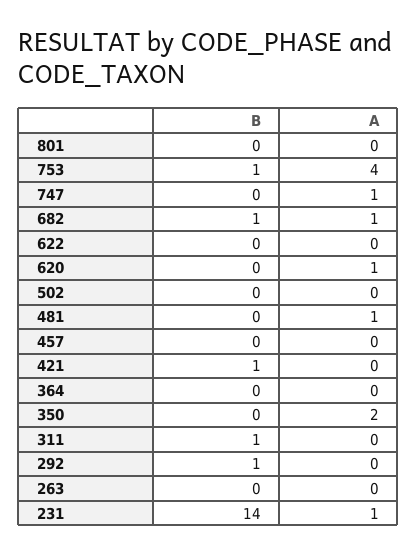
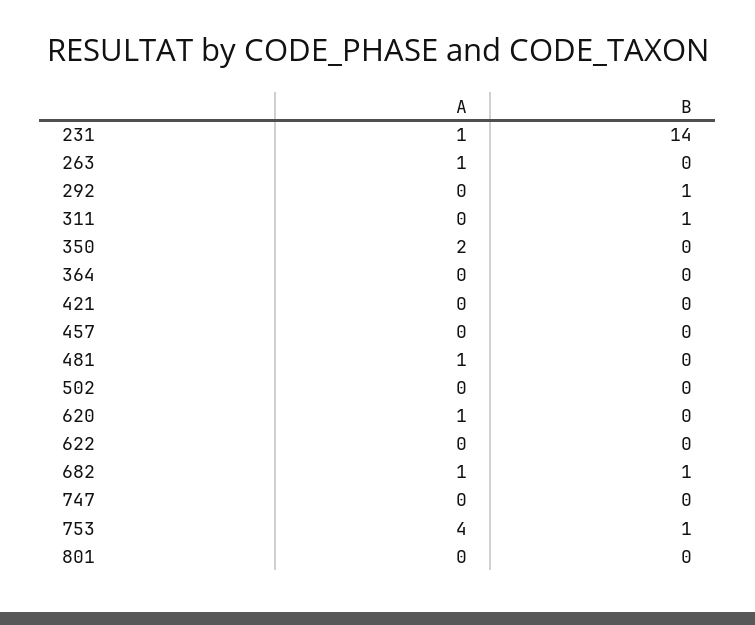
  {
    "B": {
      "801": 0,
      "753": 1,
      "747": 0,
      "682": 1,
      "622": 0,
      "620": 0,
      "502": 0,
      "481": 0,
      "457": 0,
-     "421": 1,
+     "421": 0,
      "364": 0,
      "350": 0,
      "311": 1,
      "292": 1,
      "263": 0,
      "231": 14
    },
    "A": {
      "801": 0,
      "753": 4,
-     "747": 1,
+     "747": 0,
      "682": 1,
      "622": 0,
      "620": 1,
      "502": 0,
      "481": 1,
      "457": 0,
      "421": 0,
      "364": 0,
      "350": 2,
      "311": 0,
      "292": 0,
-     "263": 0,
+     "263": 1,
      "231": 1
    }
  }

